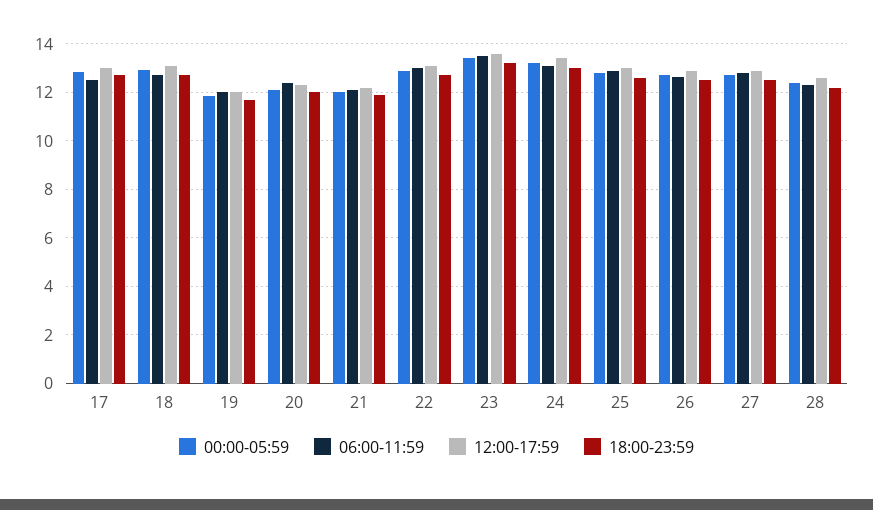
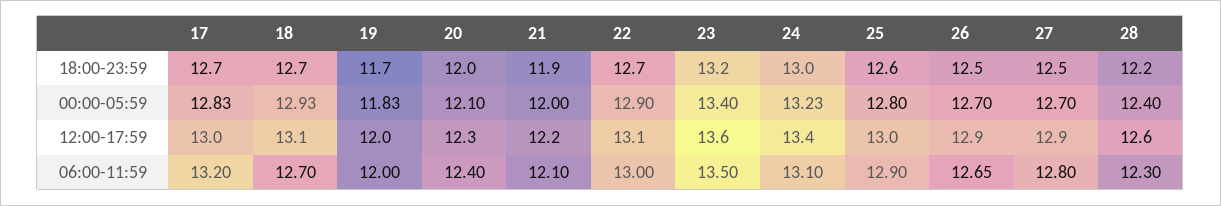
  {
    "00:00-05:59": {
      "17": 12.83,
      "18": 12.93,
      "19": 11.83,
      "20": 12.1,
      "21": 12,
      "22": 12.9,
      "23": 13.4,
      "24": 13.23,
      "25": 12.8,
      "26": 12.7,
      "27": 12.7,
      "28": 12.4
    },
    "06:00-11:59": {
-     "17": 12.5,
+     "17": 13.2,
      "18": 12.7,
      "19": 12,
      "20": 12.4,
      "21": 12.1,
      "22": 13,
      "23": 13.5,
      "24": 13.1,
      "25": 12.9,
      "26": 12.65,
      "27": 12.8,
      "28": 12.3
    },
    "12:00-17:59": {
      "17": 13,
      "18": 13.1,
      "19": 12,
      "20": 12.3,
      "21": 12.2,
      "22": 13.1,
      "23": 13.6,
      "24": 13.4,
      "25": 13,
      "26": 12.9,
      "27": 12.9,
      "28": 12.6
    },
    "18:00-23:59": {
      "17": 12.7,
      "18": 12.7,
      "19": 11.7,
      "20": 12,
      "21": 11.9,
      "22": 12.7,
      "23": 13.2,
      "24": 13,
      "25": 12.6,
      "26": 12.5,
      "27": 12.5,
      "28": 12.2
    }
  }

